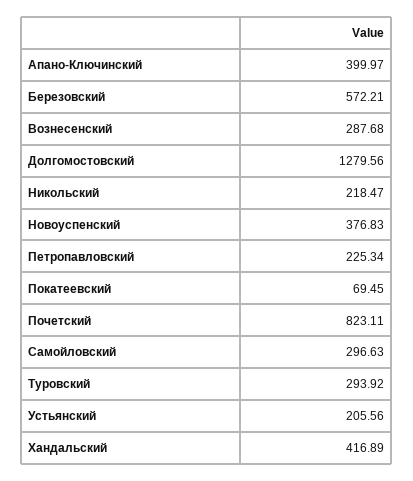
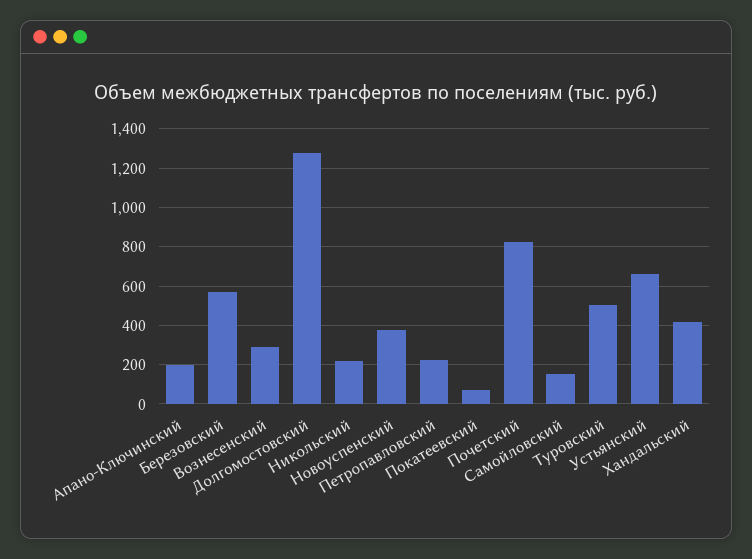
  {
-   "Апано-Ключинский": 399.97,
+   "Апано-Ключинский": 200,
    "Березовский": 572.21,
    "Вознесенский": 287.68,
    "Долгомостовский": 1279.56,
    "Никольский": 218.47,
    "Новоуспенский": 376.83,
    "Петропавловский": 225.34,
    "Покатеевский": 69.45,
    "Почетский": 823.11,
-   "Самойловский": 296.63,
+   "Самойловский": 150,
-   "Туровский": 293.92,
+   "Туровский": 500,
-   "Устьянский": 205.56,
+   "Устьянский": 650,
    "Хандальский": 416.89
  }

